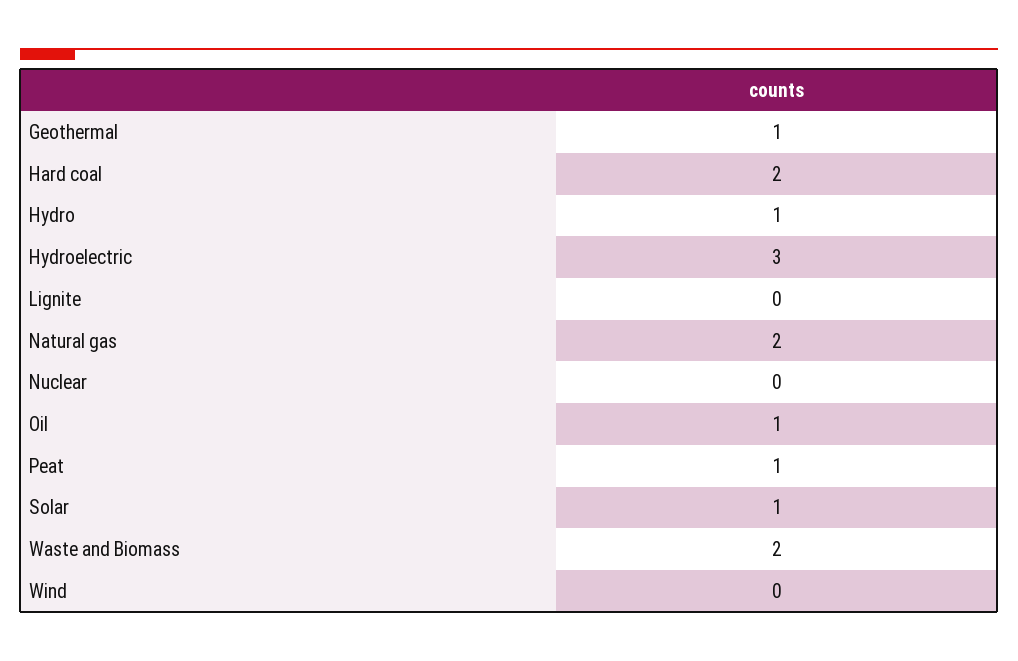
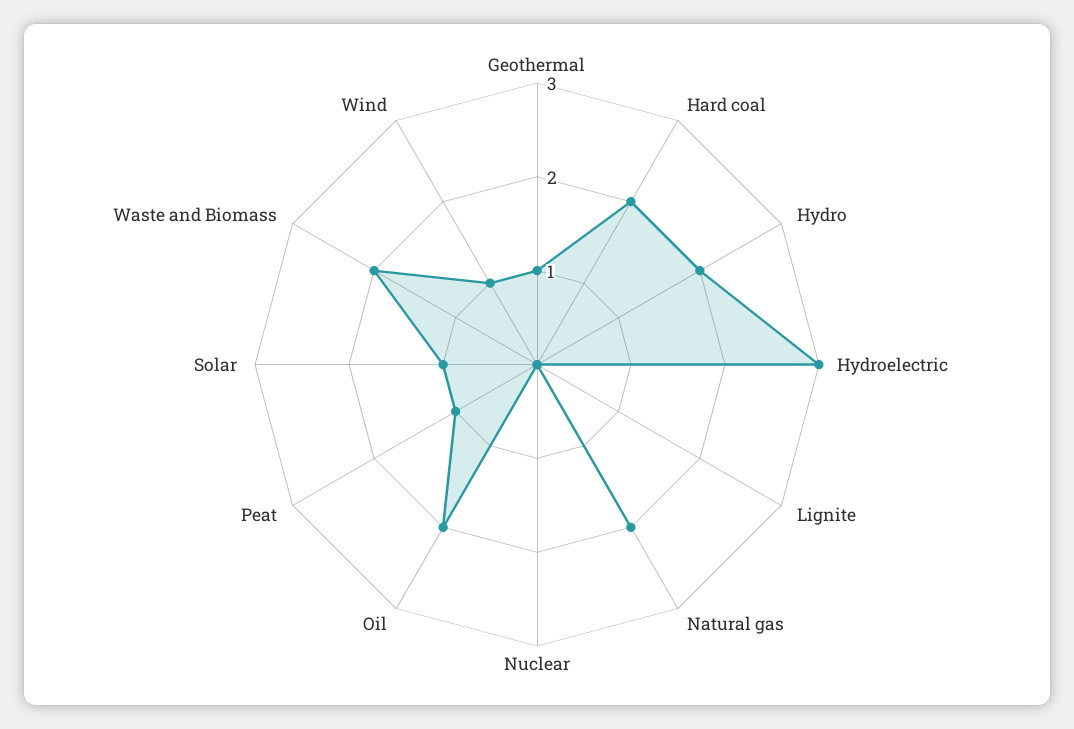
  {
    "Geothermal": 1,
    "Hard coal": 2,
-   "Hydro": 1,
+   "Hydro": 2,
    "Hydroelectric": 3,
    "Lignite": 0,
    "Natural gas": 2,
    "Nuclear": 0,
-   "Oil": 1,
+   "Oil": 2,
    "Peat": 1,
    "Solar": 1,
    "Waste and Biomass": 2,
-   "Wind": 0
+   "Wind": 1
  }

